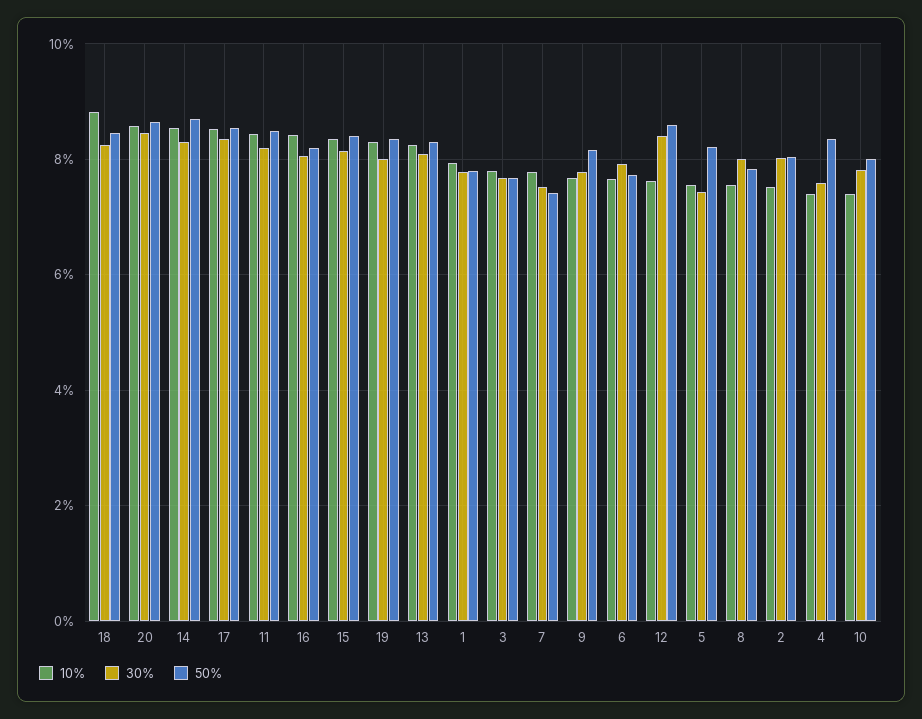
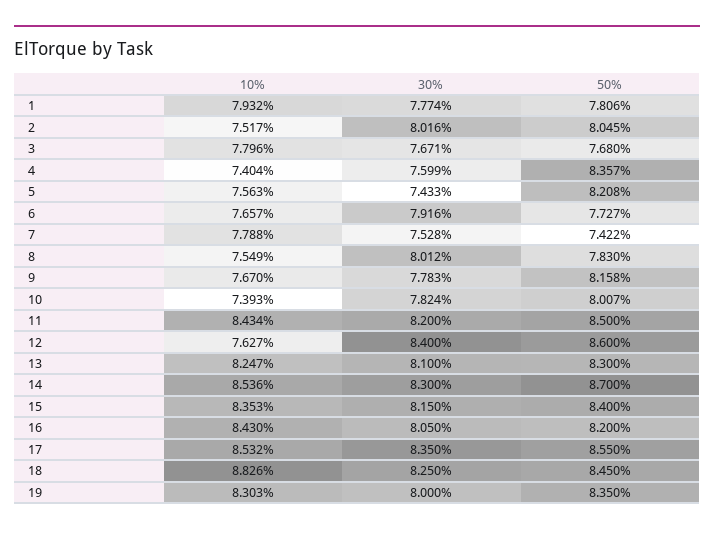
  {
    "10%": {
      "18": 8.826,
-     "20": 8.6,
      "14": 8.536,
      "17": 8.532,
      "11": 8.434,
      "16": 8.43,
      "15": 8.353,
      "19": 8.303,
      "13": 8.247,
      "1": 7.932,
      "3": 7.796,
      "7": 7.788,
      "9": 7.67,
      "6": 7.657,
      "12": 7.627,
      "5": 7.563,
      "8": 7.549,
      "2": 7.517,
      "4": 7.404,
      "10": 7.393
    },
    "30%": {
      "18": 8.25,
-     "20": 8.4,
      "14": 8.3,
      "17": 8.35,
      "11": 8.2,
      "16": 8.05,
      "15": 8.15,
      "19": 8,
      "13": 8.1,
      "1": 7.774,
      "3": 7.671,
      "7": 7.528,
      "9": 7.783,
      "6": 7.916,
      "12": 8.4,
      "5": 7.433,
      "8": 8.012,
      "2": 8.016,
      "4": 7.599,
      "10": 7.824
    },
    "50%": {
      "18": 8.45,
-     "20": 8.6,
      "14": 8.7,
      "17": 8.55,
      "11": 8.5,
      "16": 8.2,
      "15": 8.4,
      "19": 8.35,
      "13": 8.3,
      "1": 7.806,
      "3": 7.68,
      "7": 7.422,
      "9": 8.158,
      "6": 7.727,
      "12": 8.6,
      "5": 8.208,
      "8": 7.83,
      "2": 8.045,
      "4": 8.357,
      "10": 8.007
    }
  }

